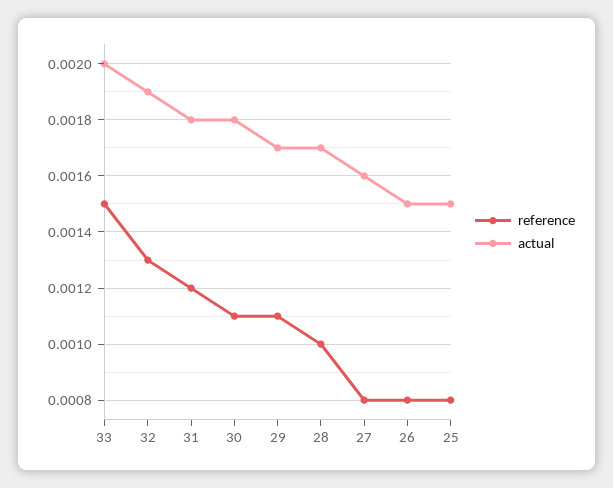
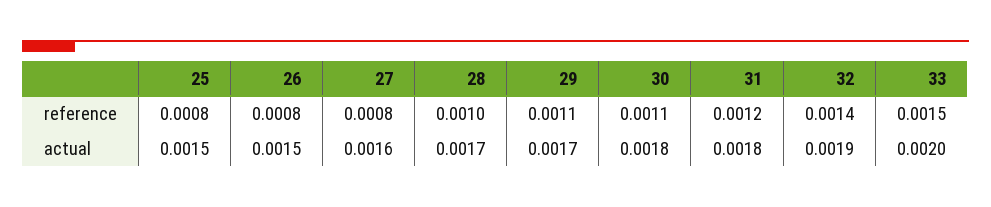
  {
    "reference": {
      "33": 0.0015,
-     "32": 0.0013,
+     "32": 0.0014,
      "31": 0.0012,
      "30": 0.0011,
      "29": 0.0011,
      "28": 0.001,
      "27": 0.0008,
      "26": 0.0008,
      "25": 0.0008
    },
    "actual": {
      "33": 0.002,
      "32": 0.0019,
      "31": 0.0018,
      "30": 0.0018,
      "29": 0.0017,
      "28": 0.0017,
      "27": 0.0016,
      "26": 0.0015,
      "25": 0.0015
    }
  }

